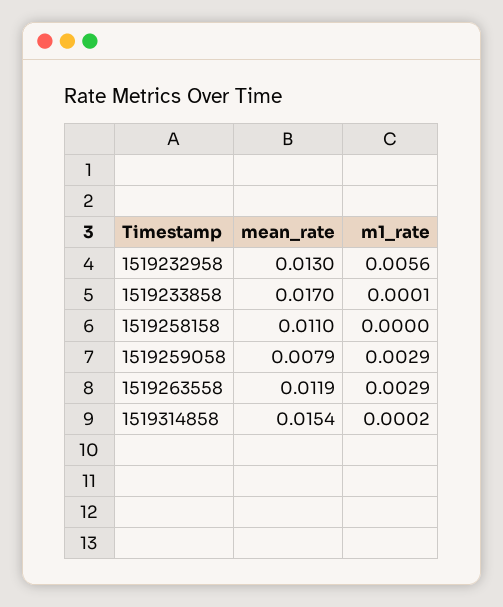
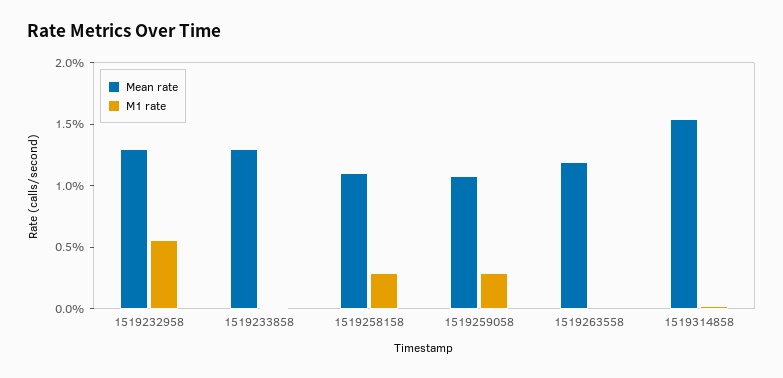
  {
    "mean_rate": {
      "1519232958": 0.013,
-     "1519233858": 0.017,
+     "1519233858": 0.013,
      "1519258158": 0.011,
-     "1519259058": 0.0079,
+     "1519259058": 0.011,
      "1519263558": 0.0119,
      "1519314858": 0.0154
    },
    "m1_rate": {
      "1519232958": 0.0056,
      "1519233858": 0.0001,
-     "1519258158": 0,
+     "1519258158": 0.003,
      "1519259058": 0.0029,
-     "1519263558": 0.0029,
+     "1519263558": 0,
      "1519314858": 0.0002
    }
  }

